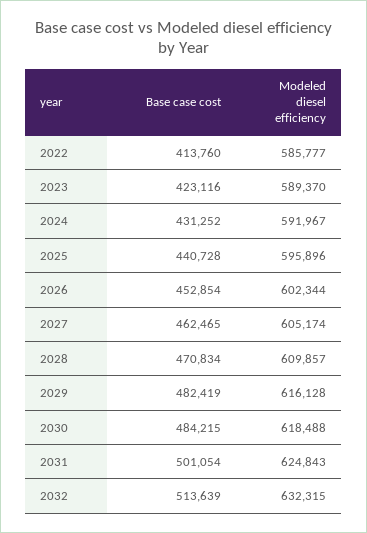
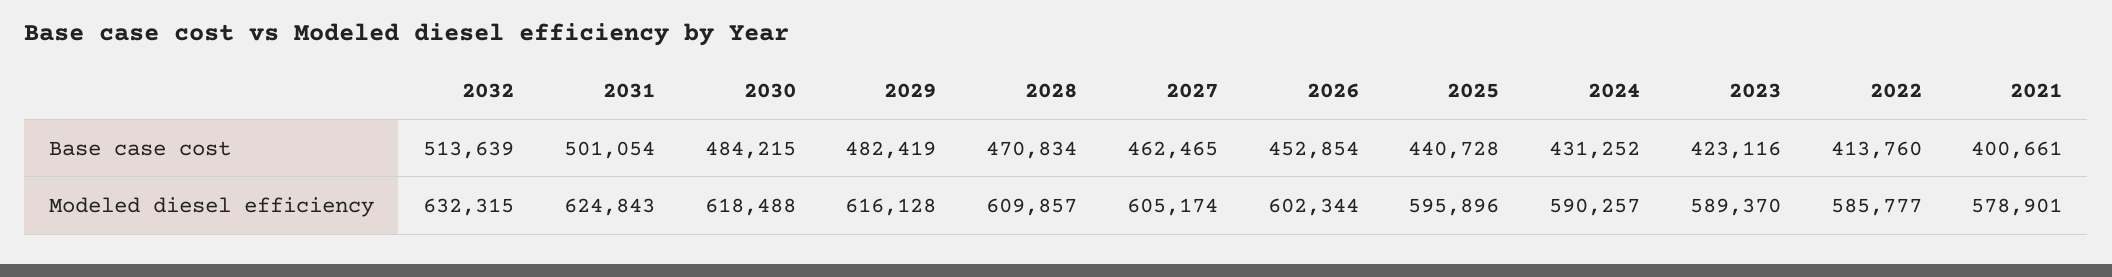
  {
    "Base case cost": {
      "2022": 413760,
      "2023": 423116,
      "2024": 431252,
      "2025": 440728,
      "2026": 452854,
      "2027": 462465,
      "2028": 470834,
      "2029": 482419,
      "2030": 484215,
      "2031": 501054,
-     "2032": 513639
+     "2032": 513639,
+     "2021": 400661
    },
    "Modeled diesel efficiency": {
      "2022": 585777,
      "2023": 589370,
-     "2024": 591967,
+     "2024": 590257,
      "2025": 595896,
      "2026": 602344,
      "2027": 605174,
      "2028": 609857,
      "2029": 616128,
      "2030": 618488,
      "2031": 624843,
-     "2032": 632315
+     "2032": 632315,
+     "2021": 578901
    }
  }

